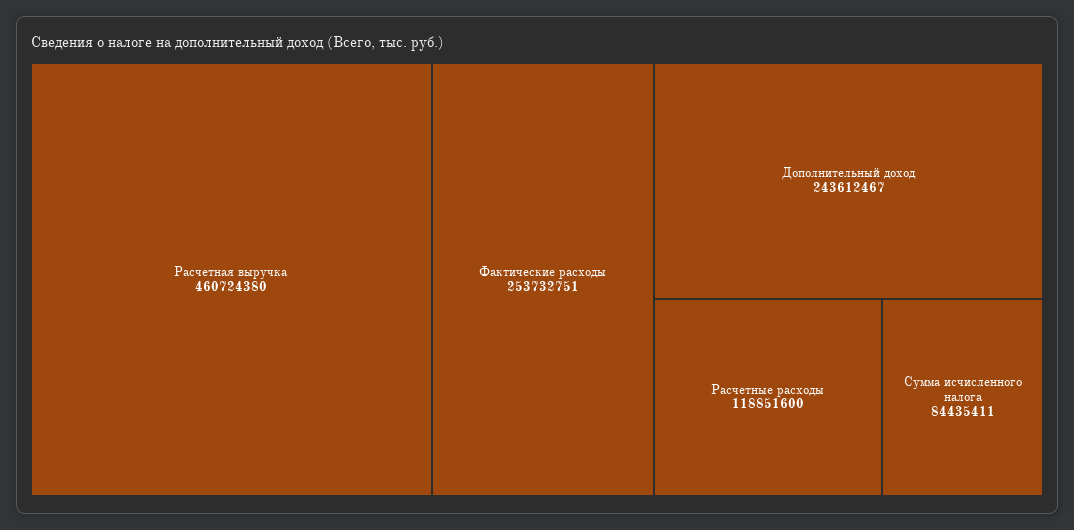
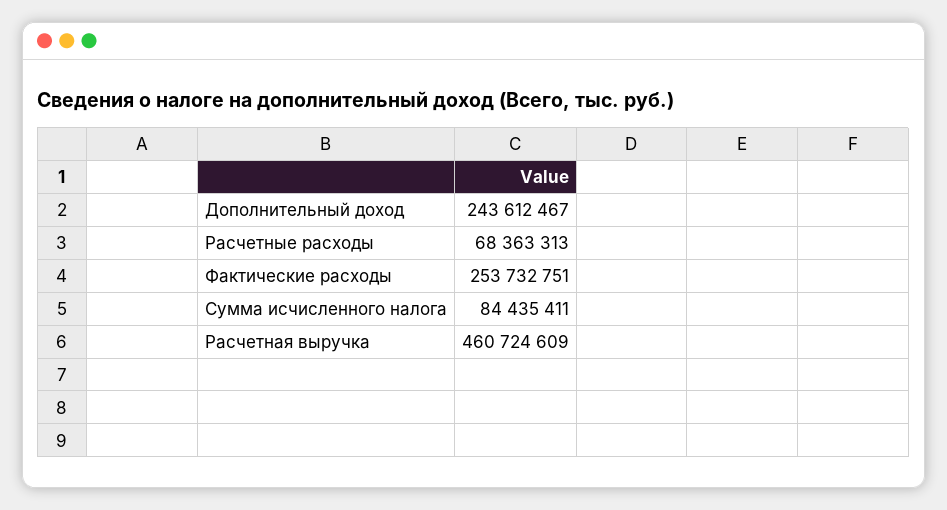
  {
-   "Расчетная выручка": 460724380,
+   "Расчетная выручка": 460724609,
    "Фактические расходы": 253732751,
    "Дополнительный доход": 243612467,
-   "Расчетные расходы": 118851600,
+   "Расчетные расходы": 68363313,
    "Сумма исчисленного налога": 84435411
  }

